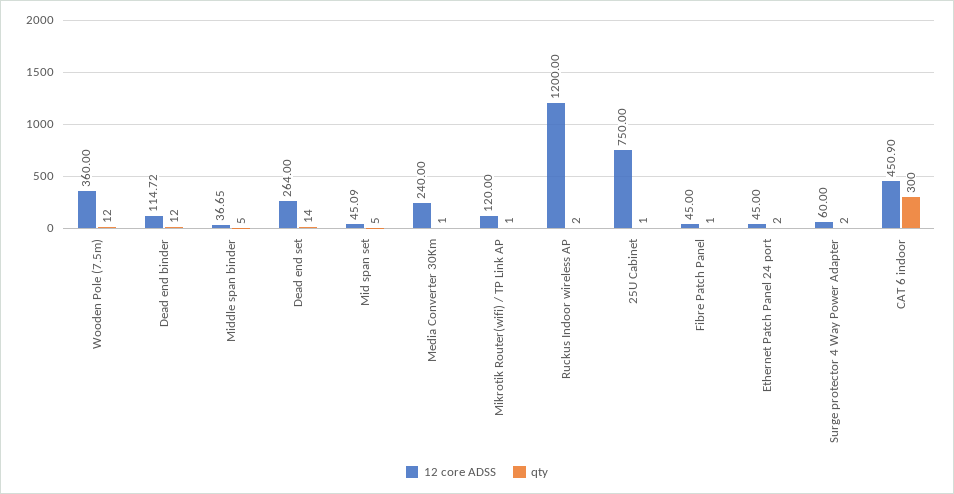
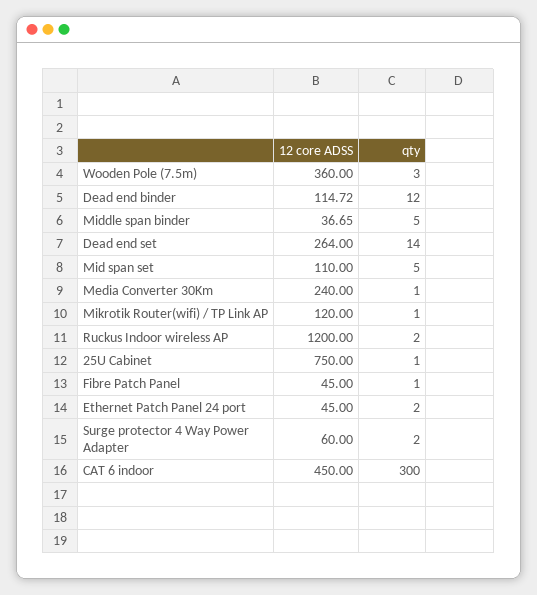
  {
    "12 core ADSS": {
      "Wooden Pole (7.5m)": 360,
      "Dead end binder": 114.72,
      "Middle span binder": 36.65,
      "Dead end set": 264,
-     "Mid span set": 45.09,
+     "Mid span set": 110,
      "Media Converter 30Km": 240,
      "Mikrotik Router(wifi) / TP Link AP": 120,
      "Ruckus Indoor wireless AP": 1200,
      "25U Cabinet": 750,
      "Fibre Patch Panel": 45,
      "Ethernet Patch Panel 24 port": 45,
      "Surge protector 4 Way Power Adapter": 60,
-     "CAT 6 indoor": 450.9
+     "CAT 6 indoor": 450
    },
    "qty": {
-     "Wooden Pole (7.5m)": 12,
+     "Wooden Pole (7.5m)": 3,
      "Dead end binder": 12,
      "Middle span binder": 5,
      "Dead end set": 14,
      "Mid span set": 5,
      "Media Converter 30Km": 1,
      "Mikrotik Router(wifi) / TP Link AP": 1,
      "Ruckus Indoor wireless AP": 2,
      "25U Cabinet": 1,
      "Fibre Patch Panel": 1,
      "Ethernet Patch Panel 24 port": 2,
      "Surge protector 4 Way Power Adapter": 2,
      "CAT 6 indoor": 300
    }
  }

